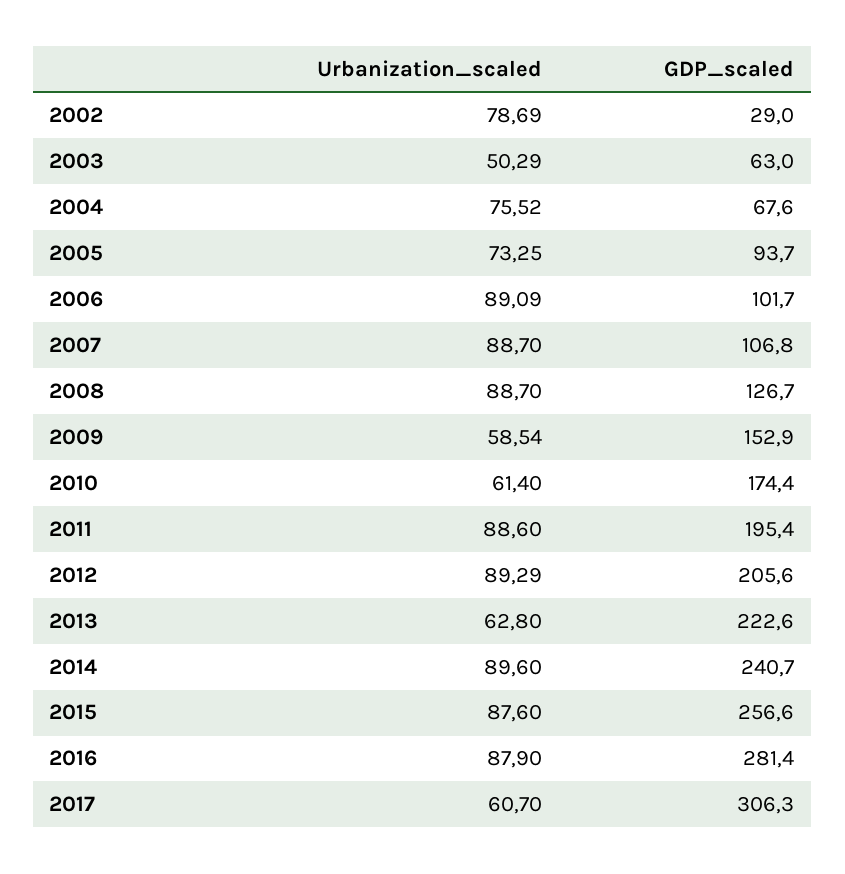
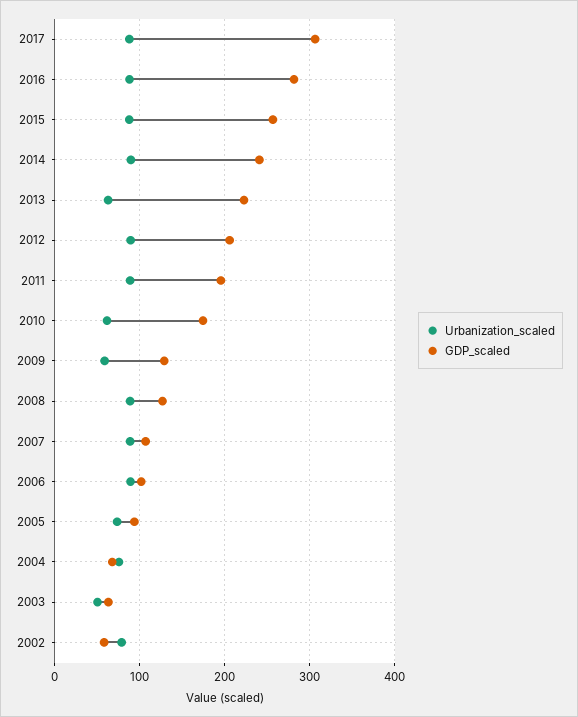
  {
    "Urbanization_scaled": {
      "2002": 78.69,
      "2003": 50.29,
      "2004": 75.52,
      "2005": 73.25,
      "2006": 89.09,
      "2007": 88.7,
      "2008": 88.7,
      "2009": 58.54,
      "2010": 61.4,
      "2011": 88.6,
      "2012": 89.29,
      "2013": 62.8,
      "2014": 89.6,
      "2015": 87.6,
      "2016": 87.9,
-     "2017": 60.7
+     "2017": 90
    },
    "GDP_scaled": {
-     "2002": 29,
+     "2002": 60,
      "2003": 63,
      "2004": 67.6,
      "2005": 93.7,
      "2006": 101.7,
      "2007": 106.8,
      "2008": 126.7,
-     "2009": 152.9,
+     "2009": 130,
      "2010": 174.4,
      "2011": 195.4,
      "2012": 205.6,
      "2013": 222.6,
      "2014": 240.7,
      "2015": 256.6,
      "2016": 281.4,
      "2017": 306.3
    }
  }

